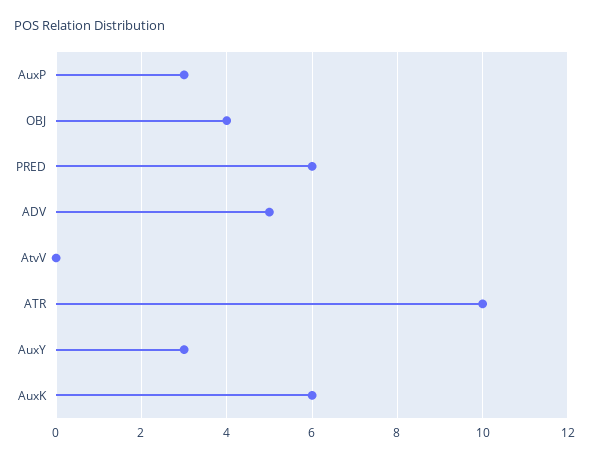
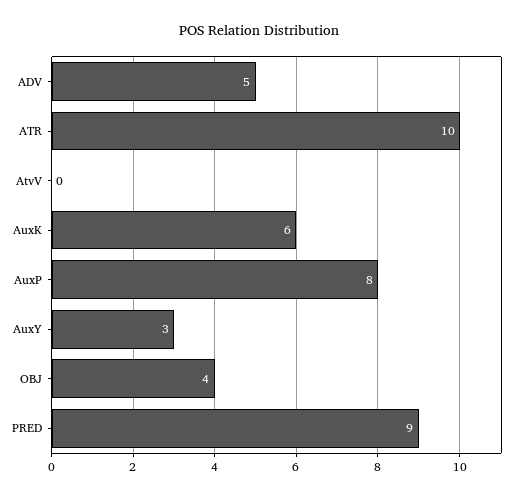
  {
-   "AuxP": 3,
+   "AuxP": 8,
    "OBJ": 4,
-   "PRED": 6,
+   "PRED": 9,
    "ADV": 5,
    "AtvV": 0,
    "ATR": 10,
    "AuxY": 3,
    "AuxK": 6
  }

